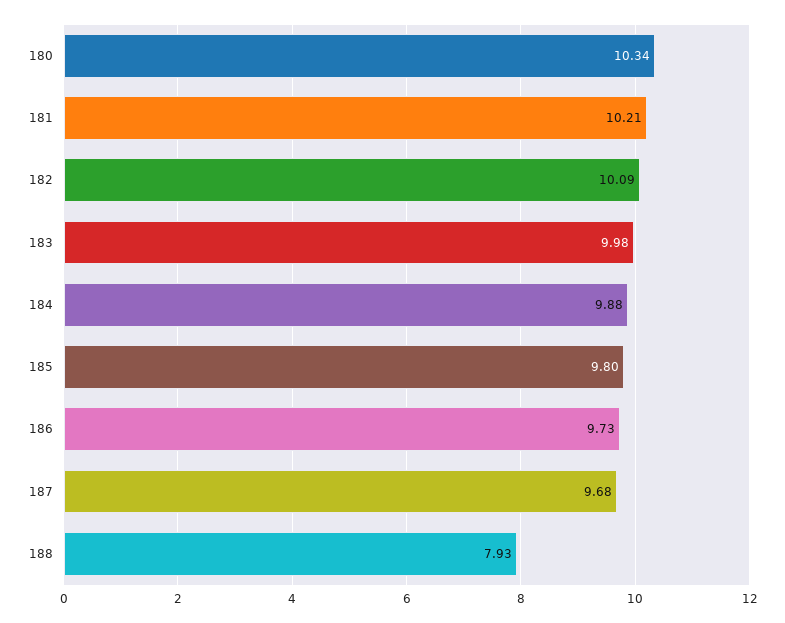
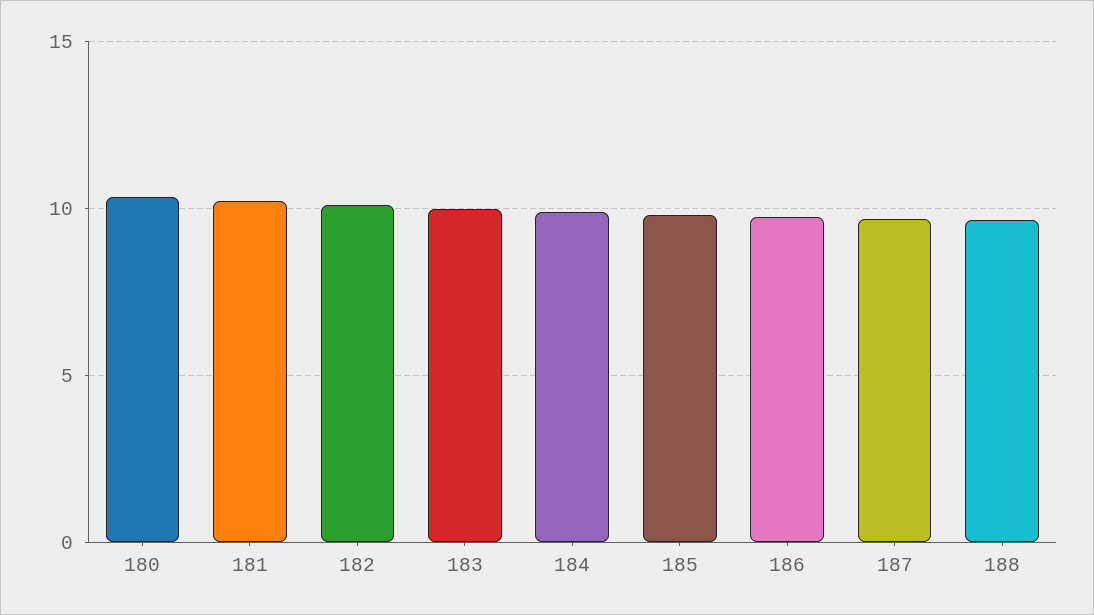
  {
    "180": 10.34,
    "181": 10.21,
    "182": 10.09,
    "183": 9.98,
    "184": 9.88,
    "185": 9.8,
    "186": 9.73,
    "187": 9.68,
-   "188": 7.93
+   "188": 9.5
  }

